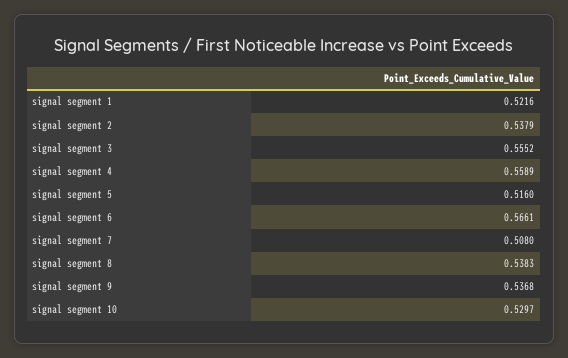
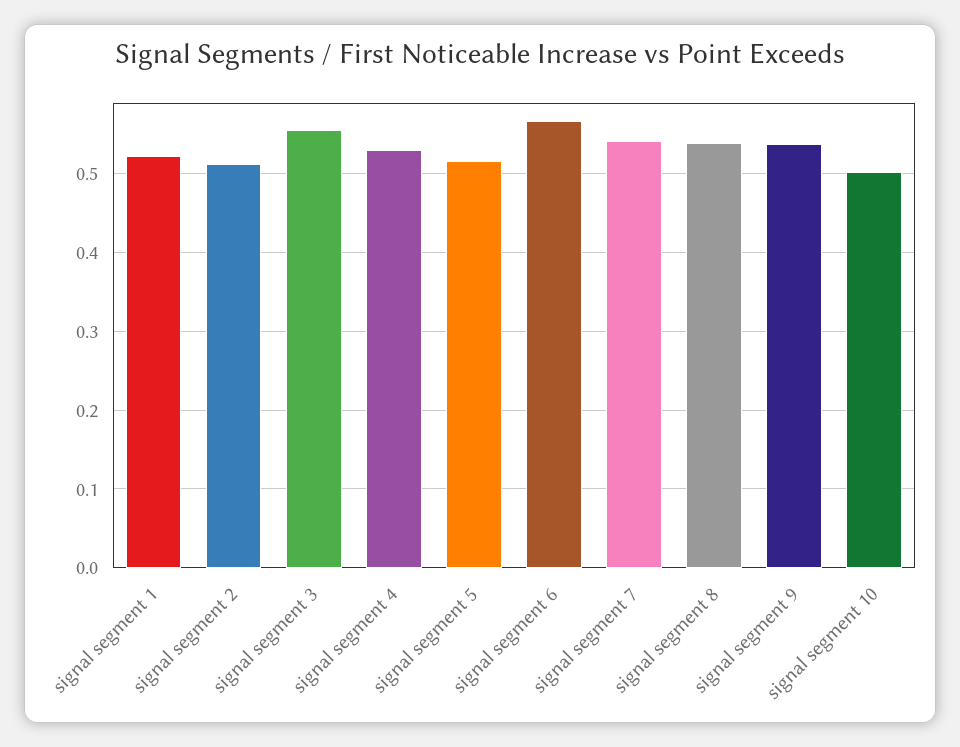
  {
    "signal segment 1": 0.5216,
-   "signal segment 2": 0.5379,
+   "signal segment 2": 0.51,
    "signal segment 3": 0.5552,
-   "signal segment 4": 0.5589,
+   "signal segment 4": 0.53,
    "signal segment 5": 0.516,
    "signal segment 6": 0.5661,
-   "signal segment 7": 0.508,
+   "signal segment 7": 0.54,
    "signal segment 8": 0.5383,
    "signal segment 9": 0.5368,
-   "signal segment 10": 0.5297
+   "signal segment 10": 0.5
  }

